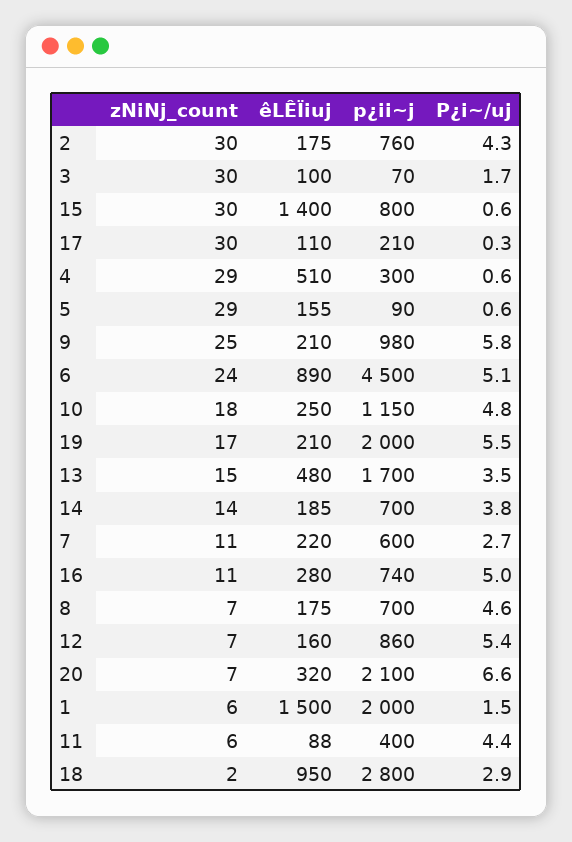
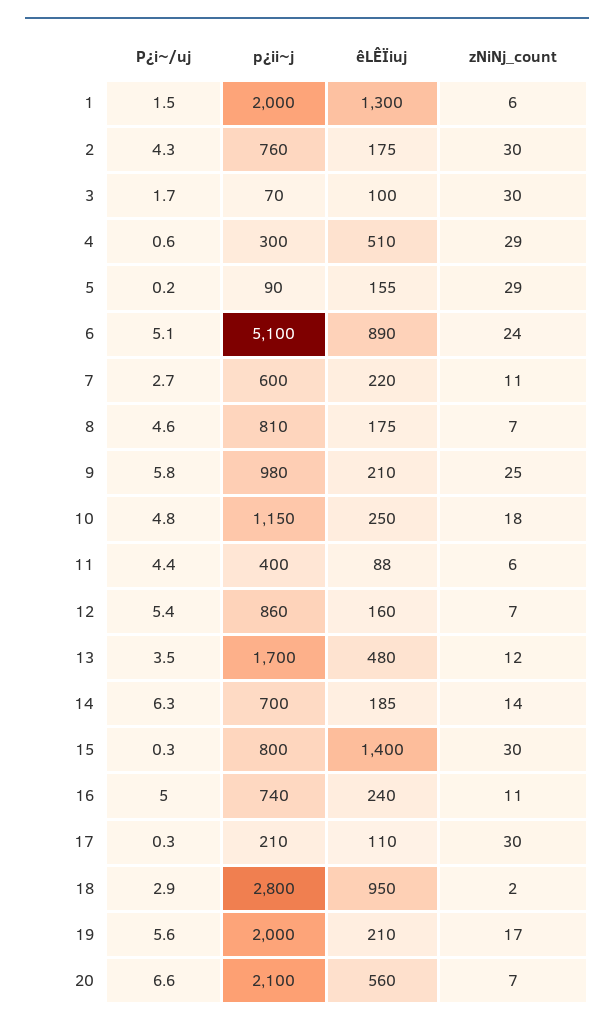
  {
    "zNiNj_count": {
      "2": 30,
      "3": 30,
      "15": 30,
      "17": 30,
      "4": 29,
      "5": 29,
      "9": 25,
      "6": 24,
      "10": 18,
      "19": 17,
-     "13": 15,
+     "13": 12,
      "14": 14,
      "7": 11,
      "16": 11,
      "8": 7,
      "12": 7,
      "20": 7,
      "1": 6,
      "11": 6,
      "18": 2
    },
    "êLÊÏiuj": {
      "2": 175,
      "3": 100,
      "15": 1400,
      "17": 110,
      "4": 510,
      "5": 155,
      "9": 210,
      "6": 890,
      "10": 250,
      "19": 210,
      "13": 480,
      "14": 185,
      "7": 220,
-     "16": 280,
+     "16": 240,
      "8": 175,
      "12": 160,
-     "20": 320,
+     "20": 560,
-     "1": 1500,
+     "1": 1300,
      "11": 88,
      "18": 950
    },
    "p¿ii~j": {
      "2": 760,
      "3": 70,
      "15": 800,
      "17": 210,
      "4": 300,
      "5": 90,
      "9": 980,
-     "6": 4500,
+     "6": 5100,
      "10": 1150,
      "19": 2000,
      "13": 1700,
      "14": 700,
      "7": 600,
      "16": 740,
-     "8": 700,
+     "8": 810,
      "12": 860,
      "20": 2100,
      "1": 2000,
      "11": 400,
      "18": 2800
    },
    "P¿i~/uj": {
      "2": 4.3,
      "3": 1.7,
-     "15": 0.6,
+     "15": 0.3,
      "17": 0.3,
      "4": 0.6,
-     "5": 0.6,
+     "5": 0.2,
      "9": 5.8,
      "6": 5.1,
      "10": 4.8,
-     "19": 5.5,
+     "19": 5.6,
      "13": 3.5,
-     "14": 3.8,
+     "14": 6.3,
      "7": 2.7,
      "16": 5,
      "8": 4.6,
      "12": 5.4,
      "20": 6.6,
      "1": 1.5,
      "11": 4.4,
      "18": 2.9
    }
  }

